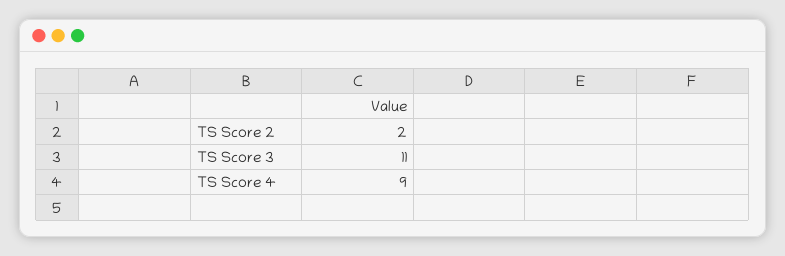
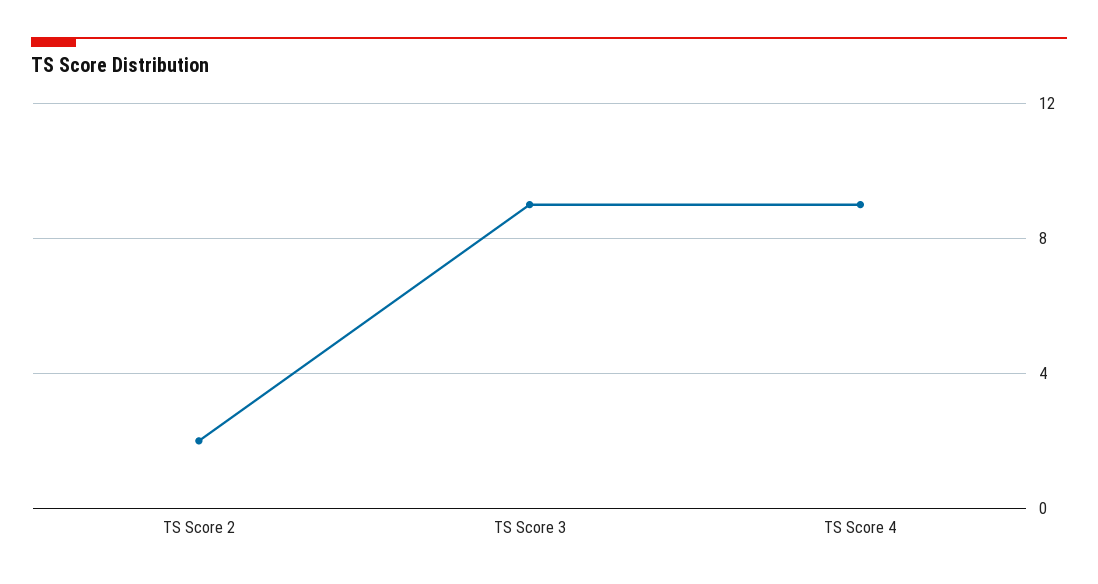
  {
    "TS Score 2": 2,
-   "TS Score 3": 11,
+   "TS Score 3": 9,
    "TS Score 4": 9
  }

